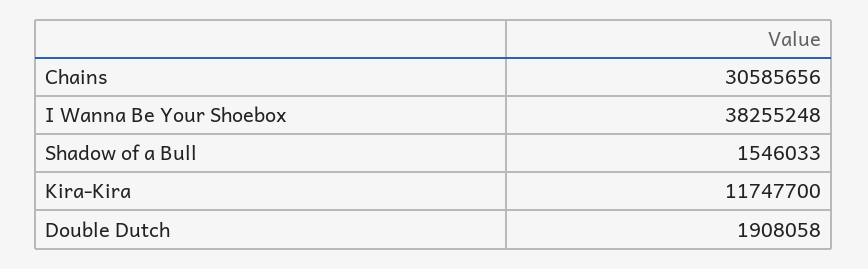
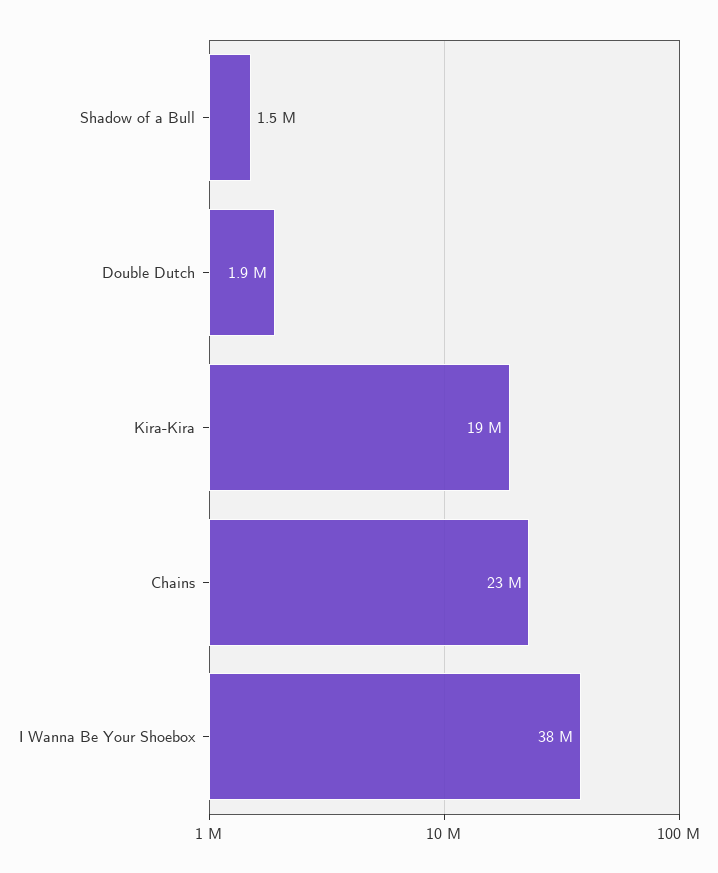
  {
-   "Chains": 30585656,
+   "Chains": 23000000,
    "I Wanna Be Your Shoebox": 38255248,
    "Shadow of a Bull": 1546033,
-   "Kira-Kira": 11747700,
+   "Kira-Kira": 19000000,
    "Double Dutch": 1908058
  }

